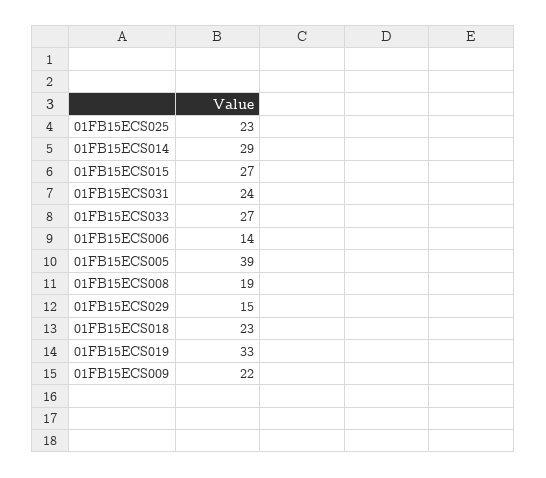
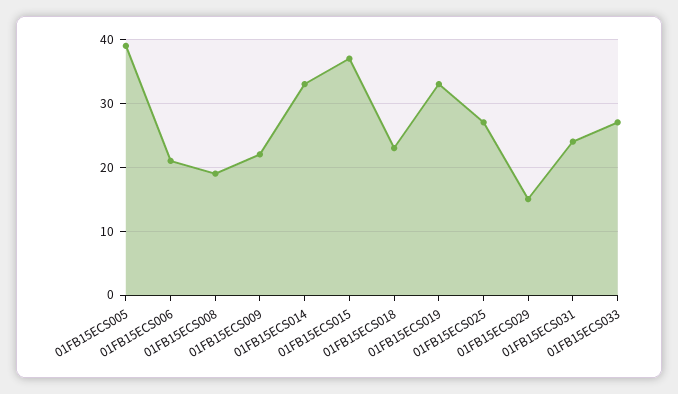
  {
-   "01FB15ECS025": 23,
+   "01FB15ECS025": 27,
-   "01FB15ECS014": 29,
+   "01FB15ECS014": 33,
-   "01FB15ECS015": 27,
+   "01FB15ECS015": 37,
    "01FB15ECS031": 24,
    "01FB15ECS033": 27,
-   "01FB15ECS006": 14,
+   "01FB15ECS006": 21,
    "01FB15ECS005": 39,
    "01FB15ECS008": 19,
    "01FB15ECS029": 15,
    "01FB15ECS018": 23,
    "01FB15ECS019": 33,
    "01FB15ECS009": 22
  }

